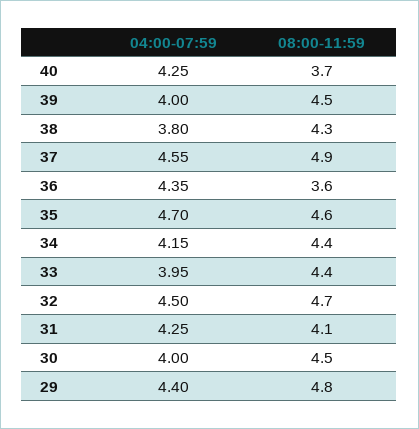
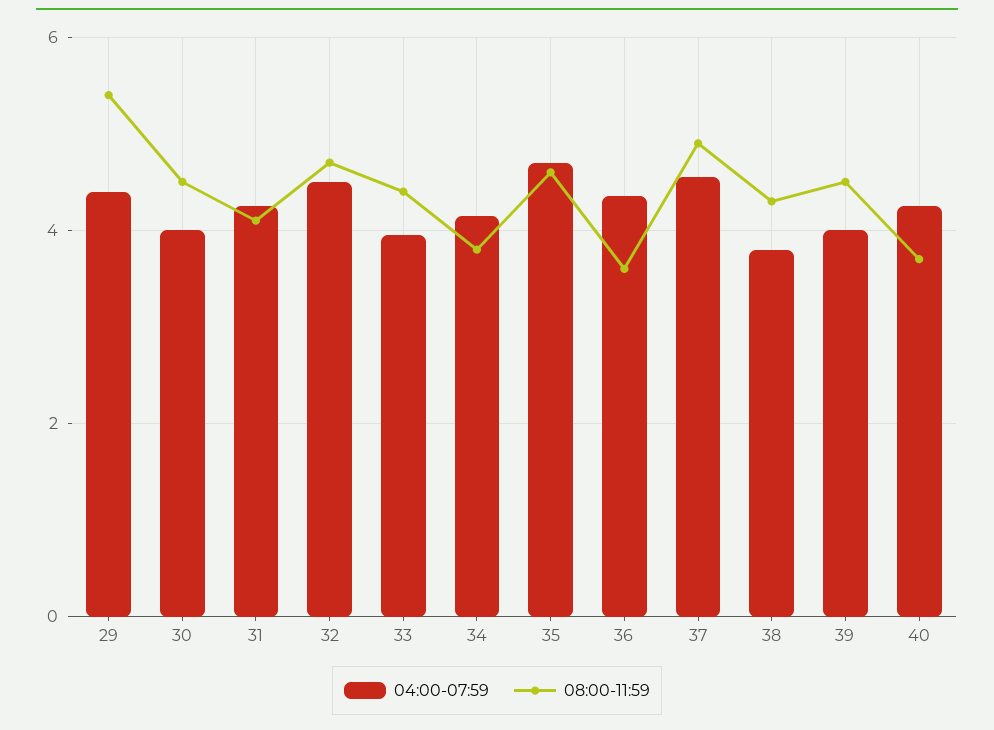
  {
    "04:00-07:59": {
      "40": 4.25,
      "39": 4,
      "38": 3.8,
      "37": 4.55,
      "36": 4.35,
      "35": 4.7,
      "34": 4.15,
      "33": 3.95,
      "32": 4.5,
      "31": 4.25,
      "30": 4,
      "29": 4.4
    },
    "08:00-11:59": {
      "40": 3.7,
      "39": 4.5,
      "38": 4.3,
      "37": 4.9,
      "36": 3.6,
      "35": 4.6,
-     "34": 4.4,
+     "34": 3.8,
      "33": 4.4,
      "32": 4.7,
      "31": 4.1,
      "30": 4.5,
-     "29": 4.8
+     "29": 5.4
    }
  }

